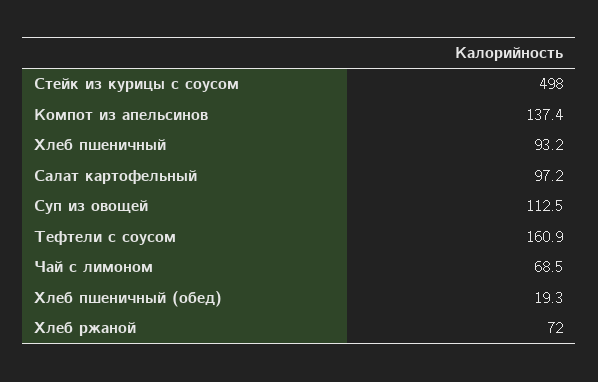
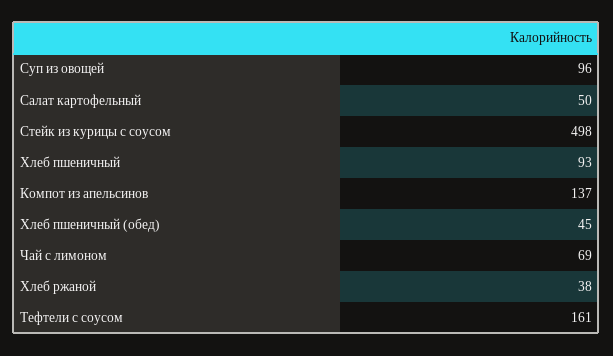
  {
    "Стейк из курицы с соусом": 498,
    "Компот из апельсинов": 137.4,
    "Хлеб пшеничный": 93.2,
-   "Салат картофельный": 97.2,
+   "Салат картофельный": 50,
-   "Суп из овощей": 112.5,
+   "Суп из овощей": 96,
    "Тефтели с соусом": 160.9,
    "Чай с лимоном": 68.5,
-   "Хлеб пшеничный (обед)": 19.3,
+   "Хлеб пшеничный (обед)": 45,
-   "Хлеб ржаной": 72
+   "Хлеб ржаной": 38
  }

